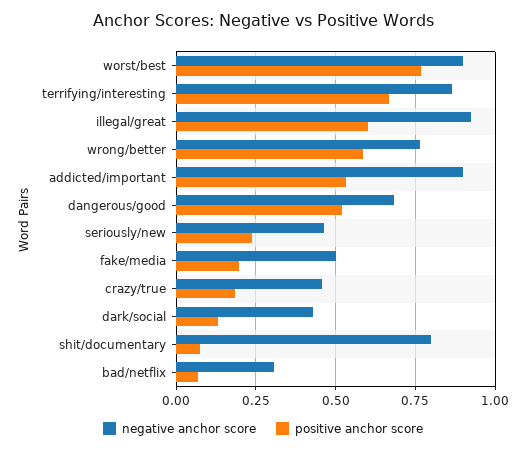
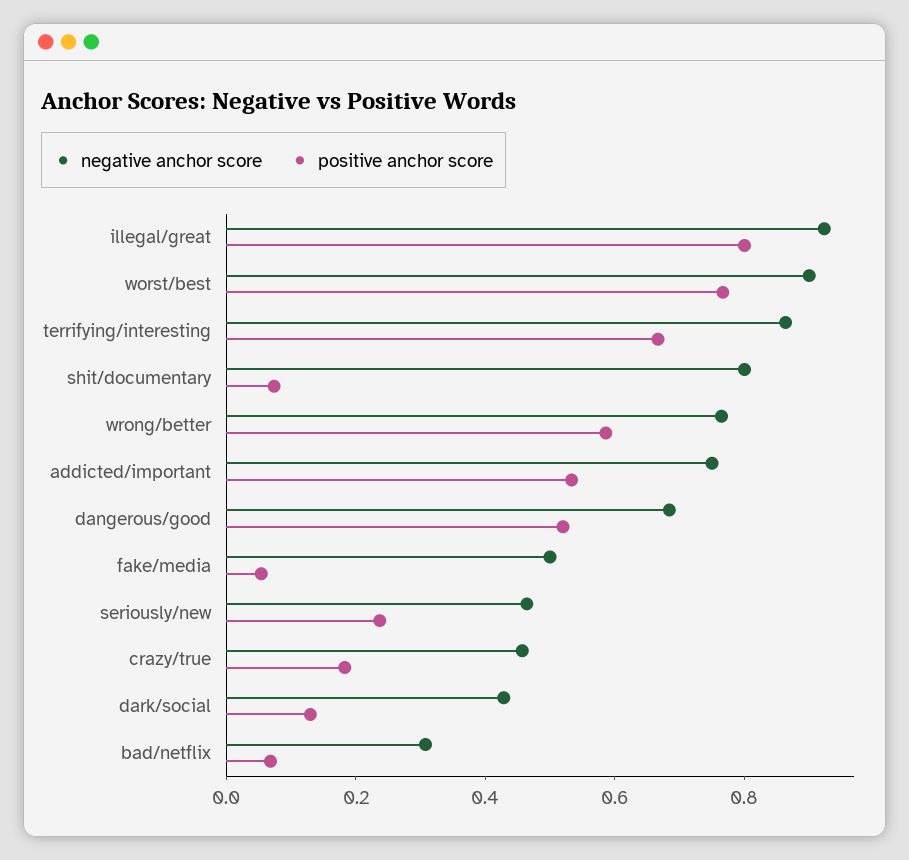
  {
    "negative anchor score": {
      "worst/best": 0.9,
      "terrifying/interesting": 0.875,
      "illegal/great": 0.925,
      "wrong/better": 0.775,
-     "addicted/important": 0.9,
+     "addicted/important": 0.75,
      "dangerous/good": 0.675,
      "seriously/new": 0.475,
      "fake/media": 0.5,
      "crazy/true": 0.45,
      "dark/social": 0.425,
      "shit/documentary": 0.8,
      "bad/netflix": 0.3
    },
    "positive anchor score": {
      "worst/best": 0.775,
      "terrifying/interesting": 0.675,
-     "illegal/great": 0.6,
+     "illegal/great": 0.8,
      "wrong/better": 0.575,
      "addicted/important": 0.525,
      "dangerous/good": 0.525,
      "seriously/new": 0.225,
-     "fake/media": 0.2,
+     "fake/media": 0.05,
      "crazy/true": 0.175,
      "dark/social": 0.125,
      "shit/documentary": 0.075,
      "bad/netflix": 0.075
    }
  }

